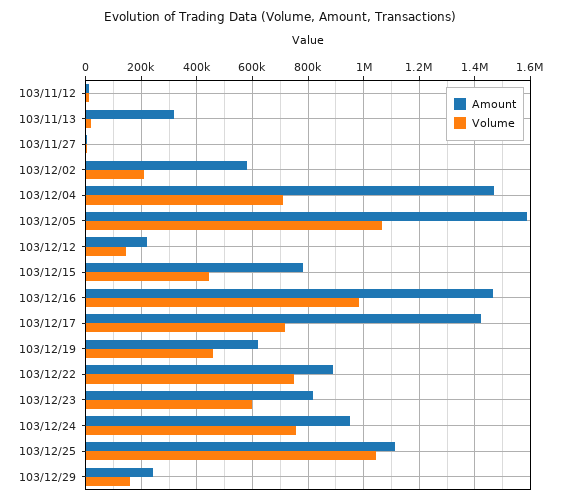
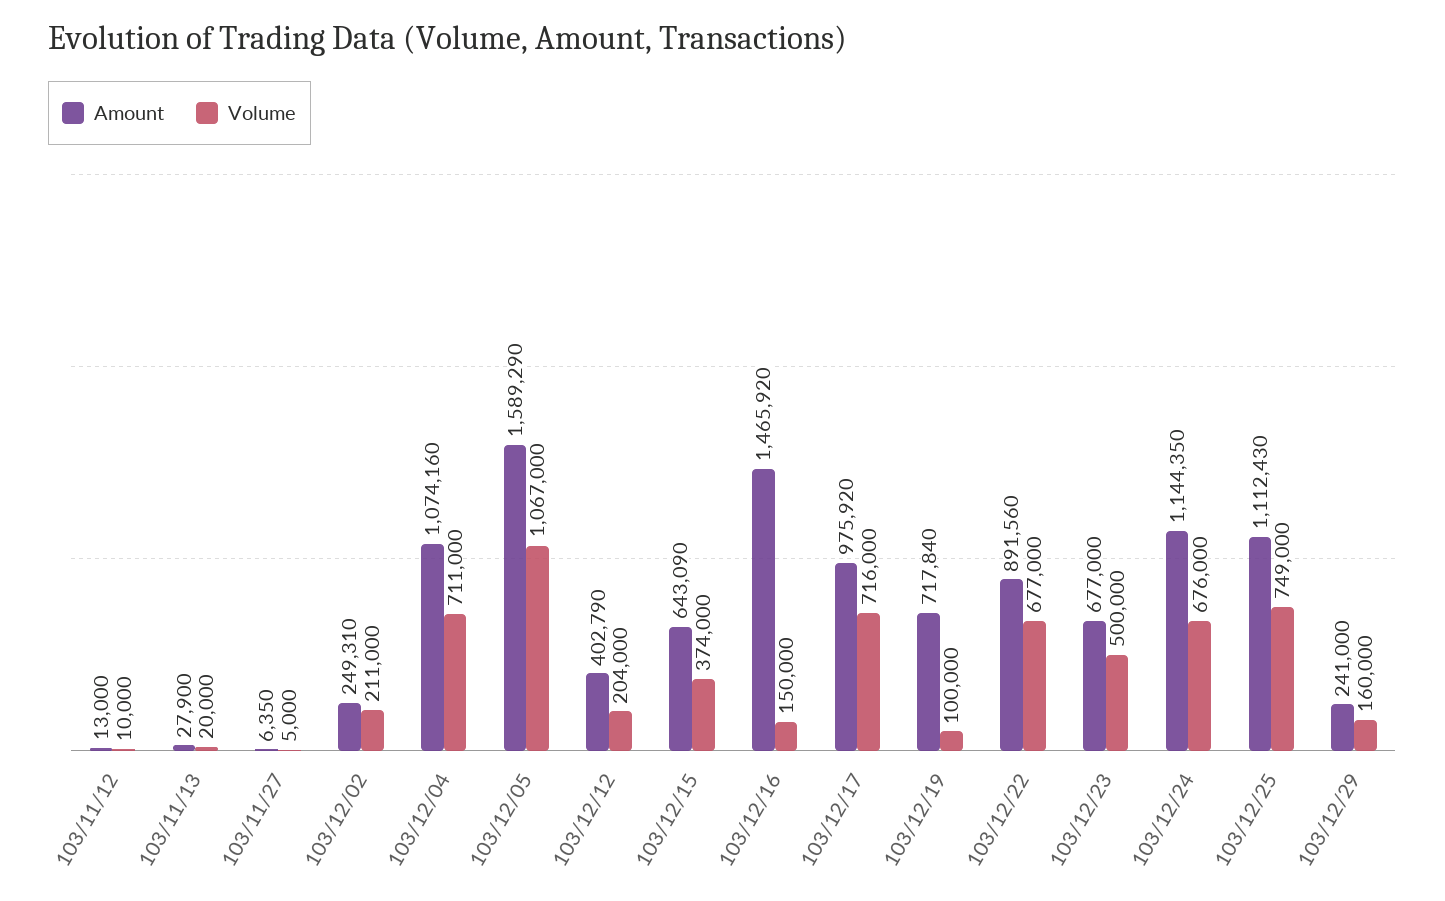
  {
    "Amount": {
      "103/11/12": 13000,
-     "103/11/13": 325000,
+     "103/11/13": 27900,
      "103/11/27": 6350,
-     "103/12/02": 575000,
+     "103/12/02": 249310,
-     "103/12/04": 1475000,
+     "103/12/04": 1074160,
      "103/12/05": 1589290,
-     "103/12/12": 225000,
+     "103/12/12": 402790,
-     "103/12/15": 775000,
+     "103/12/15": 643090,
      "103/12/16": 1465920,
-     "103/12/17": 1425000,
+     "103/12/17": 975920,
-     "103/12/19": 625000,
+     "103/12/19": 717840,
      "103/12/22": 891560,
-     "103/12/23": 825000,
+     "103/12/23": 677000,
-     "103/12/24": 950000,
+     "103/12/24": 1144350,
      "103/12/25": 1112430,
      "103/12/29": 241000
    },
    "Volume": {
      "103/11/12": 10000,
      "103/11/13": 20000,
      "103/11/27": 5000,
      "103/12/02": 211000,
      "103/12/04": 711000,
      "103/12/05": 1067000,
-     "103/12/12": 150000,
+     "103/12/12": 204000,
-     "103/12/15": 450000,
+     "103/12/15": 374000,
-     "103/12/16": 975000,
+     "103/12/16": 150000,
      "103/12/17": 716000,
-     "103/12/19": 450000,
+     "103/12/19": 100000,
-     "103/12/22": 750000,
+     "103/12/22": 677000,
-     "103/12/23": 600000,
+     "103/12/23": 500000,
-     "103/12/24": 750000,
+     "103/12/24": 676000,
-     "103/12/25": 1050000,
+     "103/12/25": 749000,
      "103/12/29": 160000
    }
  }

